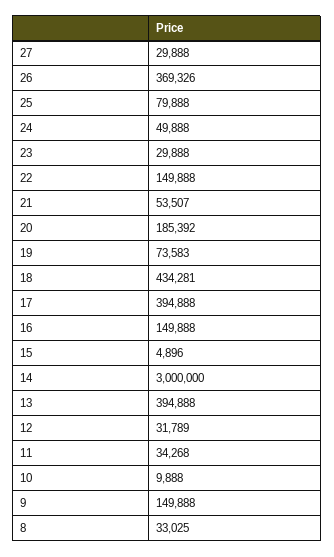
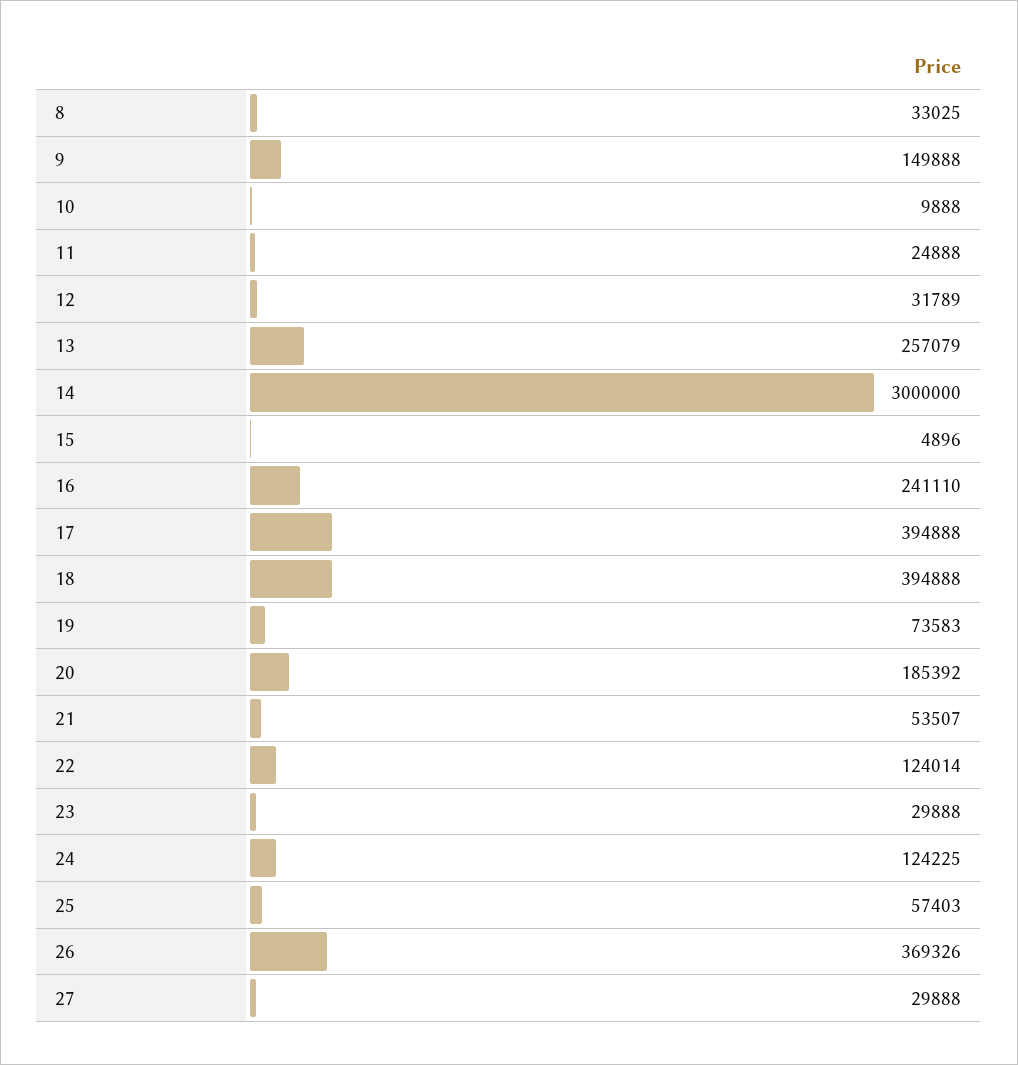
  {
    "27": 29888,
    "26": 369326,
-   "25": 79888,
+   "25": 57403,
-   "24": 49888,
+   "24": 124225,
    "23": 29888,
-   "22": 149888,
+   "22": 124014,
    "21": 53507,
    "20": 185392,
    "19": 73583,
-   "18": 434281,
+   "18": 394888,
    "17": 394888,
-   "16": 149888,
+   "16": 241110,
    "15": 4896,
    "14": 3000000,
-   "13": 394888,
+   "13": 257079,
    "12": 31789,
-   "11": 34268,
+   "11": 24888,
    "10": 9888,
    "9": 149888,
    "8": 33025
  }

